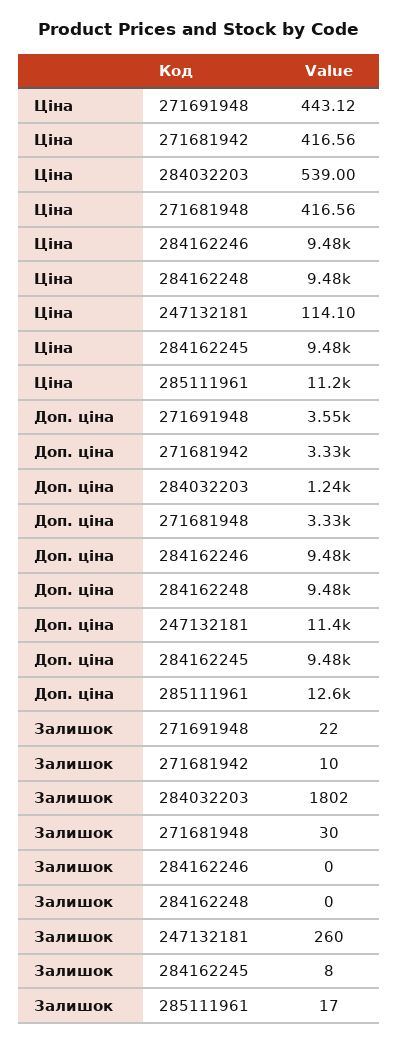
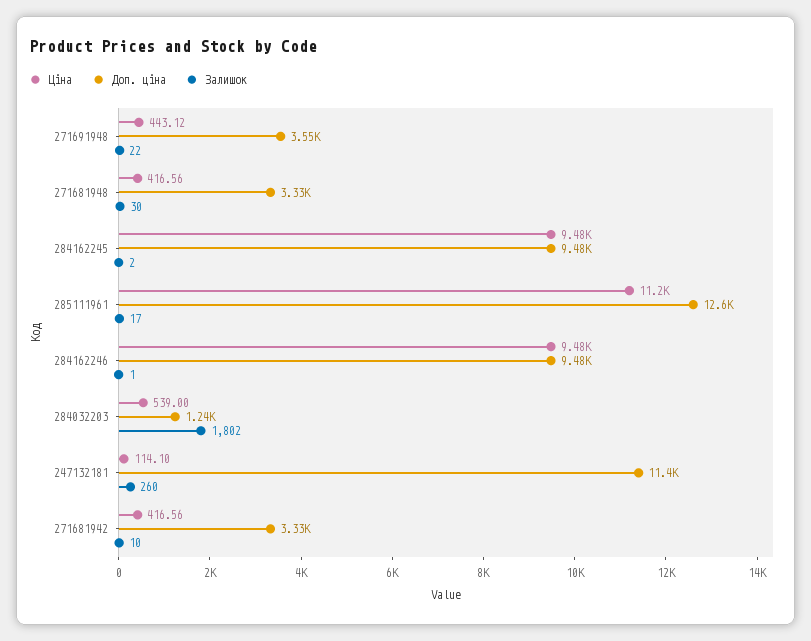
  {
    "Ціна": {
      "271691948": 443.12,
      "271681942": 416.56,
      "284032203": 539,
      "271681948": 416.56,
      "284162246": 9480,
-     "284162248": 9480,
      "247132181": 114.1,
      "284162245": 9480,
      "285111961": 11200
    },
    "Доп. ціна": {
      "271691948": 3550,
      "271681942": 3330,
      "284032203": 1240,
      "271681948": 3330,
      "284162246": 9480,
-     "284162248": 9480,
      "247132181": 11400,
      "284162245": 9480,
      "285111961": 12600
    },
    "Залишок": {
      "271691948": 22,
      "271681942": 10,
      "284032203": 1802,
      "271681948": 30,
-     "284162246": 0,
+     "284162246": 1,
-     "284162248": 0,
      "247132181": 260,
-     "284162245": 8,
+     "284162245": 2,
      "285111961": 17
    }
  }

